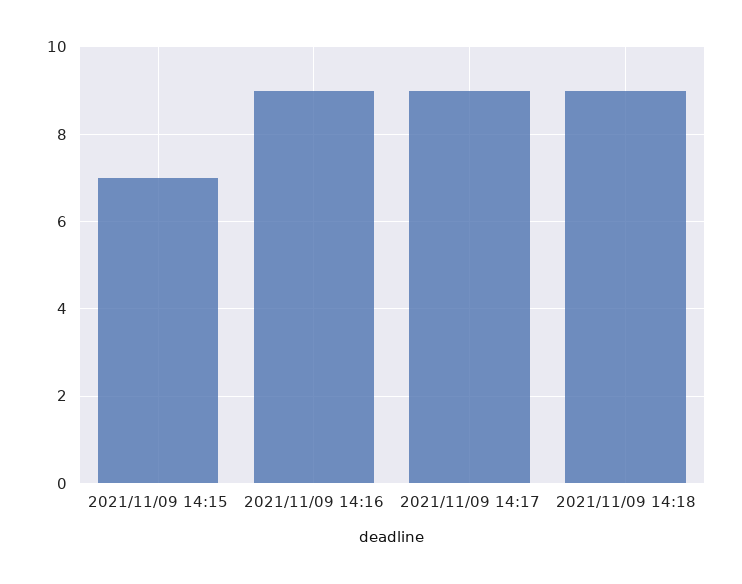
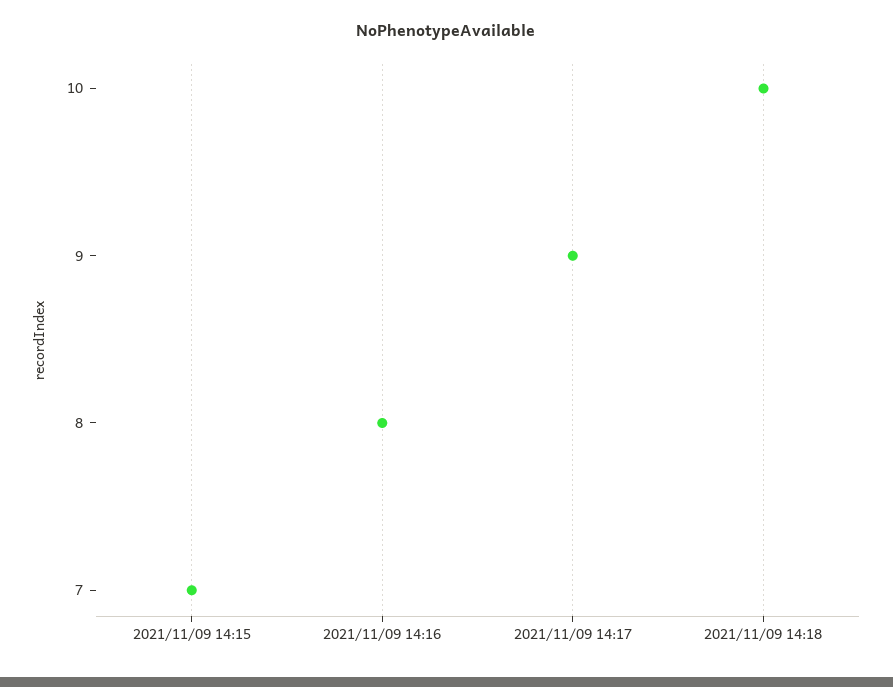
  {
    "2021/11/09 14:15": 7,
-   "2021/11/09 14:16": 9,
+   "2021/11/09 14:16": 8,
    "2021/11/09 14:17": 9,
-   "2021/11/09 14:18": 9
+   "2021/11/09 14:18": 10
  }

